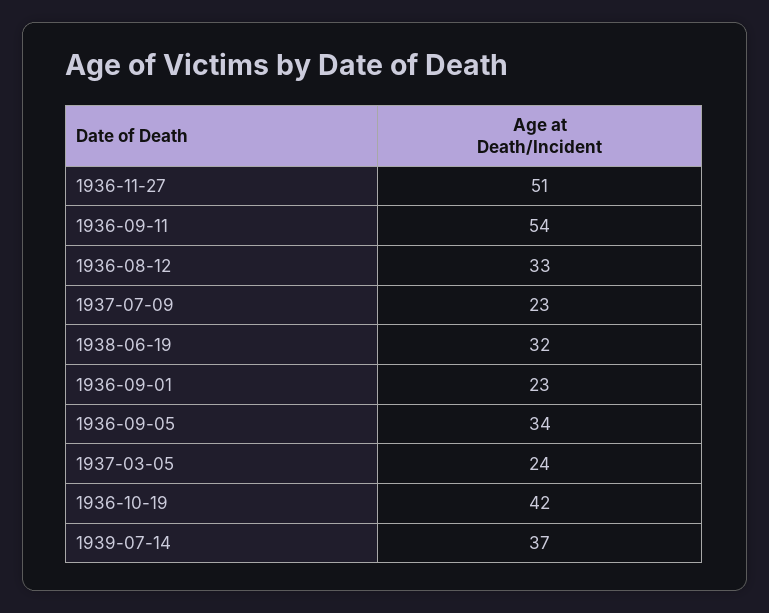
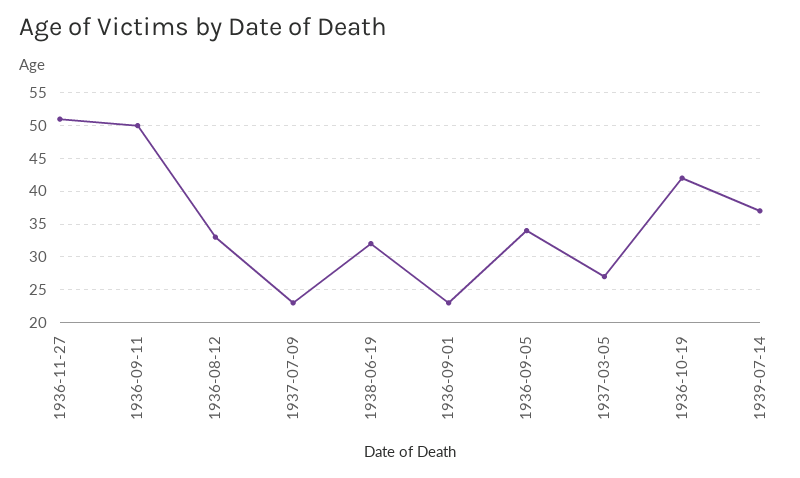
  {
    "1936-11-27": 51,
-   "1936-09-11": 54,
+   "1936-09-11": 50,
    "1936-08-12": 33,
    "1937-07-09": 23,
    "1938-06-19": 32,
    "1936-09-01": 23,
    "1936-09-05": 34,
-   "1937-03-05": 24,
+   "1937-03-05": 27,
    "1936-10-19": 42,
    "1939-07-14": 37
  }

